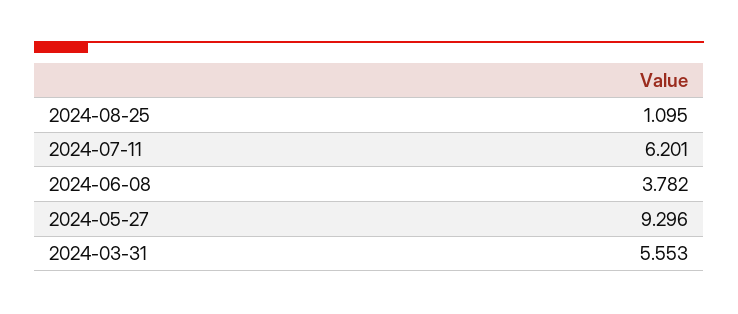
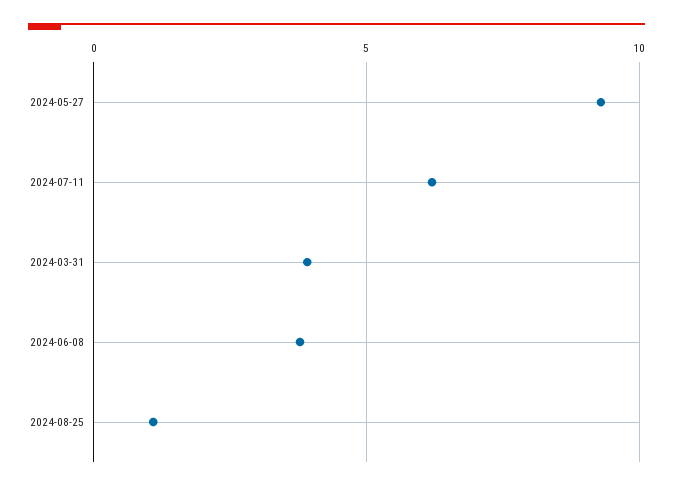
  {
    "2024-08-25": 1.095,
    "2024-07-11": 6.201,
    "2024-06-08": 3.782,
    "2024-05-27": 9.296,
-   "2024-03-31": 5.553
+   "2024-03-31": 4
  }

